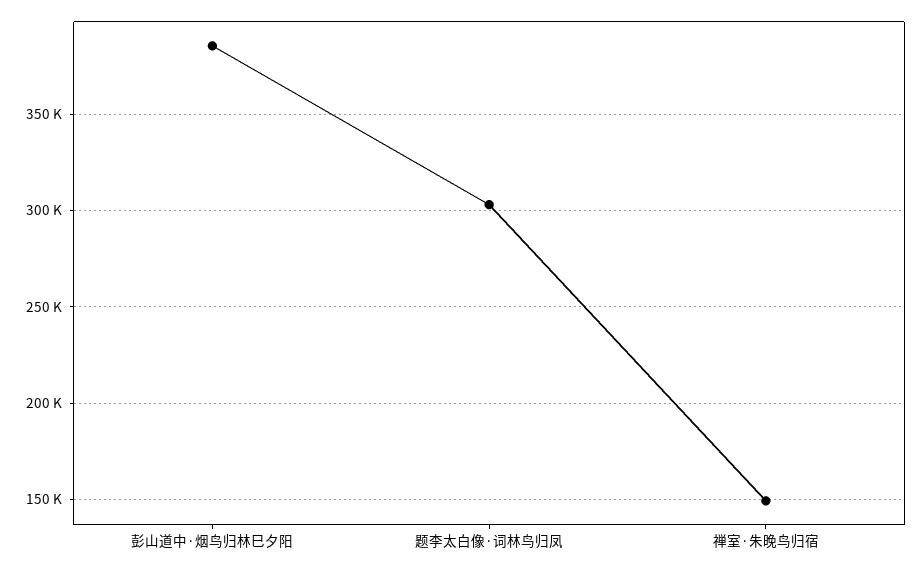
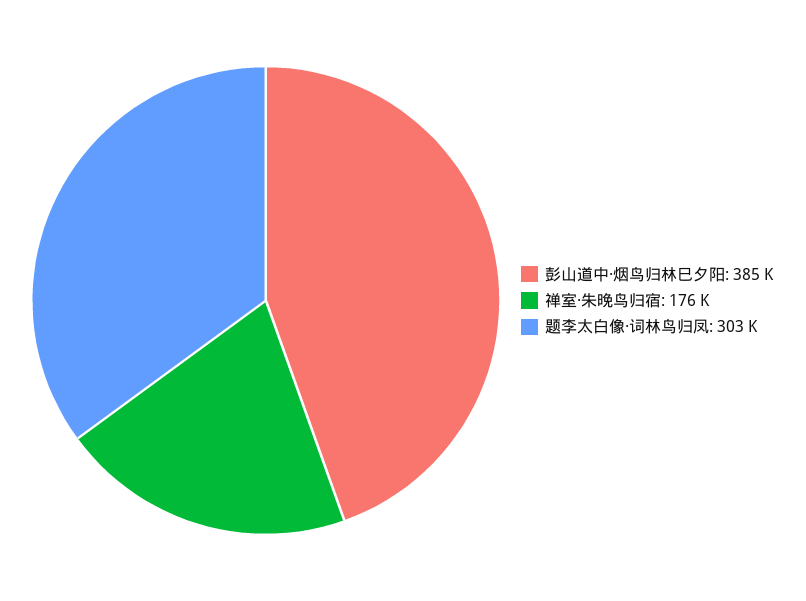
  {
    "彭山道中·烟鸟归林巳夕阳": 385000,
    "题李太白像·词林鸟归凤": 303000,
-   "禅室·朱晚鸟归宿": 150000
+   "禅室·朱晚鸟归宿": 176000
  }

